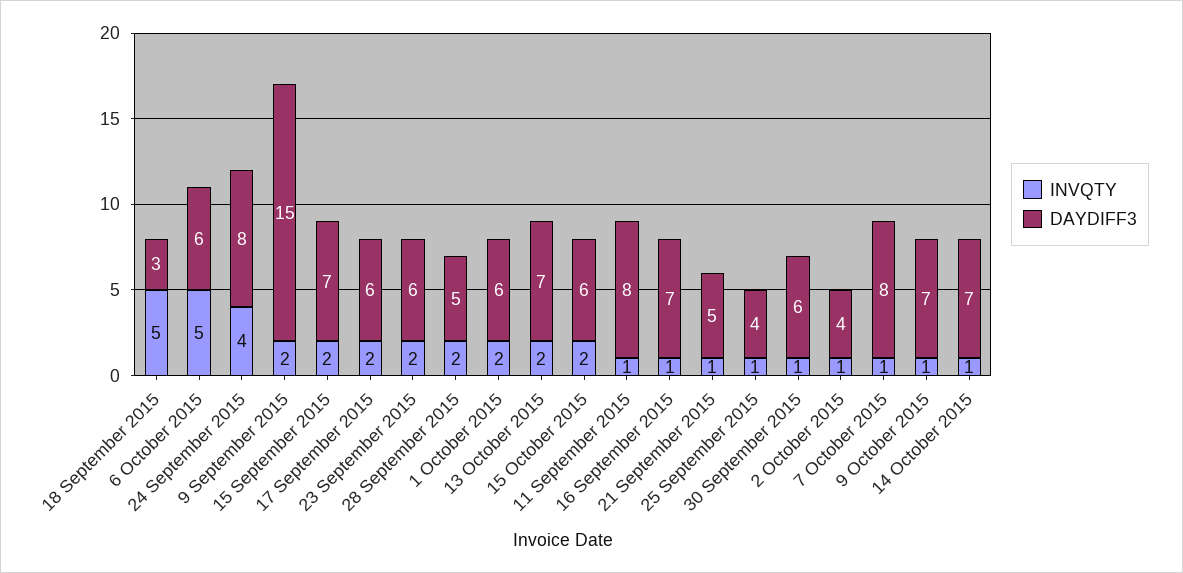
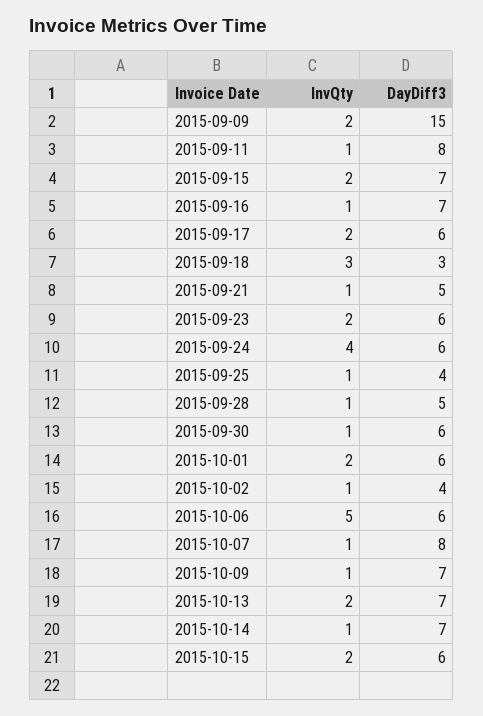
  {
    "INVQTY": {
-     "18 September 2015": 5,
+     "18 September 2015": 3,
      "6 October 2015": 5,
      "24 September 2015": 4,
      "9 September 2015": 2,
      "15 September 2015": 2,
      "17 September 2015": 2,
      "23 September 2015": 2,
-     "28 September 2015": 2,
+     "28 September 2015": 1,
      "1 October 2015": 2,
      "13 October 2015": 2,
      "15 October 2015": 2,
      "11 September 2015": 1,
      "16 September 2015": 1,
      "21 September 2015": 1,
      "25 September 2015": 1,
      "30 September 2015": 1,
      "2 October 2015": 1,
      "7 October 2015": 1,
      "9 October 2015": 1,
      "14 October 2015": 1
    },
    "DAYDIFF3": {
      "18 September 2015": 3,
      "6 October 2015": 6,
-     "24 September 2015": 8,
+     "24 September 2015": 6,
      "9 September 2015": 15,
      "15 September 2015": 7,
      "17 September 2015": 6,
      "23 September 2015": 6,
      "28 September 2015": 5,
      "1 October 2015": 6,
      "13 October 2015": 7,
      "15 October 2015": 6,
      "11 September 2015": 8,
      "16 September 2015": 7,
      "21 September 2015": 5,
      "25 September 2015": 4,
      "30 September 2015": 6,
      "2 October 2015": 4,
      "7 October 2015": 8,
      "9 October 2015": 7,
      "14 October 2015": 7
    }
  }

